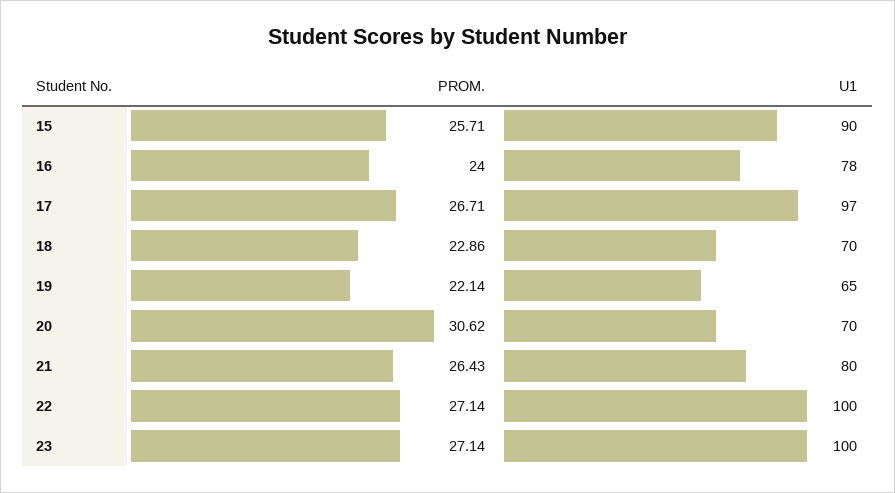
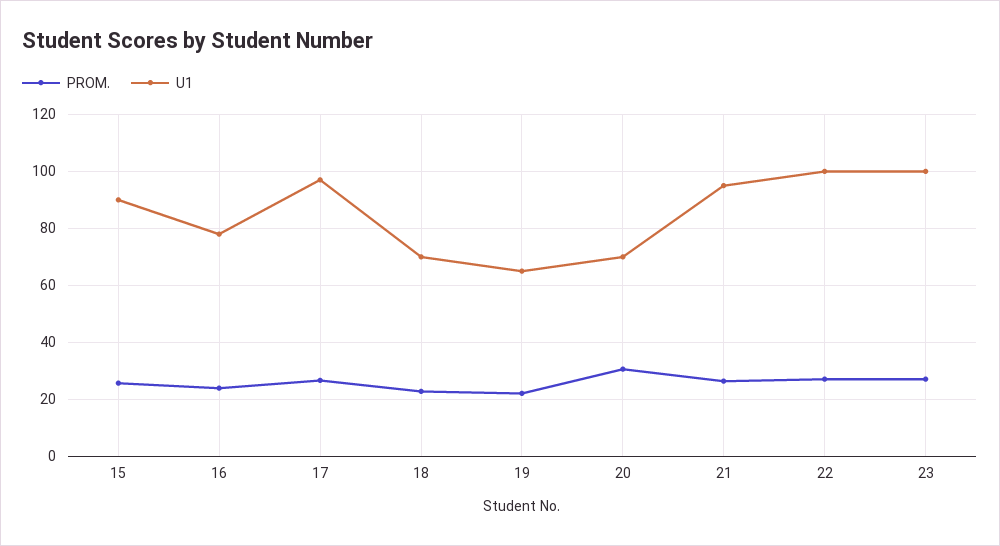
  {
    "PROM.": {
      "15": 25.71,
      "16": 24,
      "17": 26.71,
      "18": 22.86,
      "19": 22.14,
      "20": 30.62,
      "21": 26.43,
      "22": 27.14,
      "23": 27.14
    },
    "U1": {
      "15": 90,
      "16": 78,
      "17": 97,
      "18": 70,
      "19": 65,
      "20": 70,
-     "21": 80,
+     "21": 95,
      "22": 100,
      "23": 100
    }
  }

